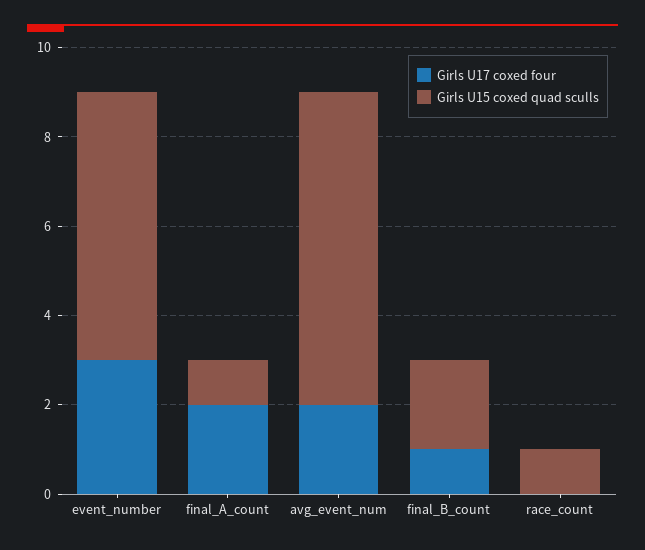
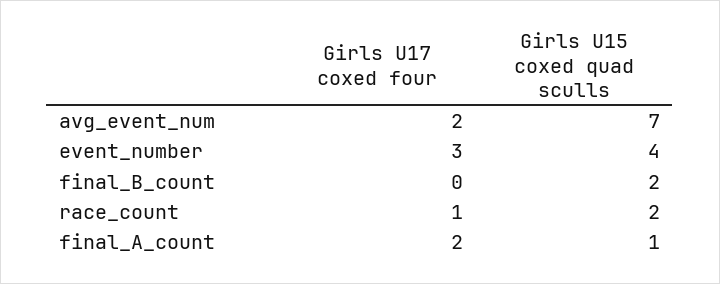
  {
    "Girls U17 coxed four": {
      "event_number": 3,
      "final_A_count": 2,
      "avg_event_num": 2,
-     "final_B_count": 1,
+     "final_B_count": 0,
-     "race_count": 0
+     "race_count": 1
    },
    "Girls U15 coxed quad sculls": {
-     "event_number": 6,
+     "event_number": 4,
      "final_A_count": 1,
      "avg_event_num": 7,
      "final_B_count": 2,
-     "race_count": 1
+     "race_count": 2
    }
  }

